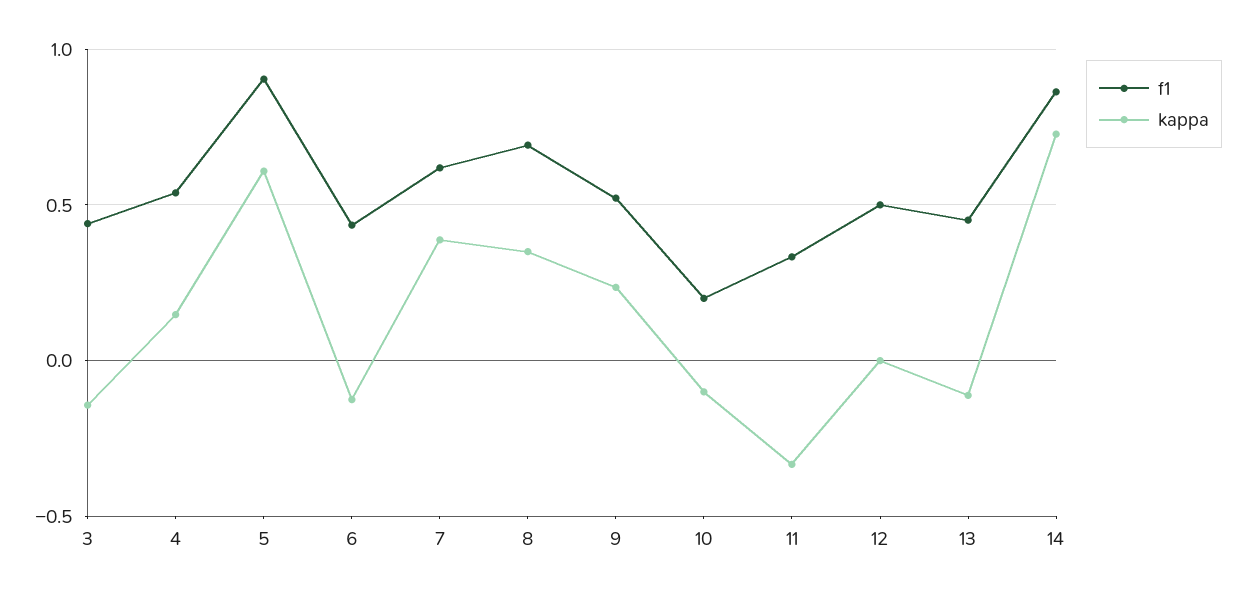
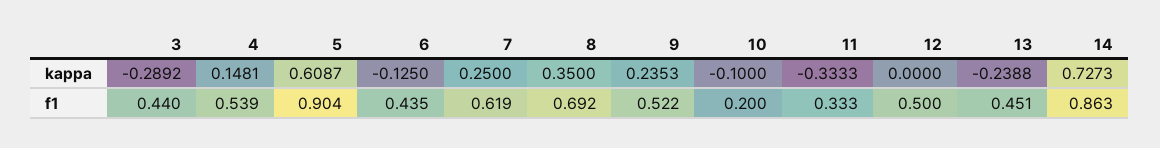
  {
    "f1": {
      "3": 0.44,
      "4": 0.539,
      "5": 0.904,
      "6": 0.435,
      "7": 0.619,
      "8": 0.692,
      "9": 0.522,
      "10": 0.2,
      "11": 0.333,
      "12": 0.5,
      "13": 0.451,
      "14": 0.863
    },
    "kappa": {
-     "3": -0.15,
+     "3": -0.2892,
      "4": 0.1481,
      "5": 0.6087,
      "6": -0.125,
-     "7": 0.4,
+     "7": 0.25,
      "8": 0.35,
      "9": 0.2353,
      "10": -0.1,
      "11": -0.3333,
      "12": 0,
-     "13": -0.1,
+     "13": -0.2388,
      "14": 0.7273
    }
  }

